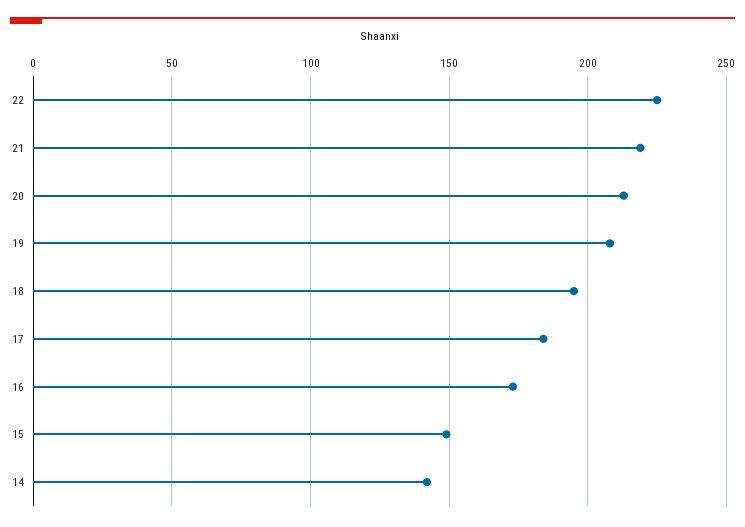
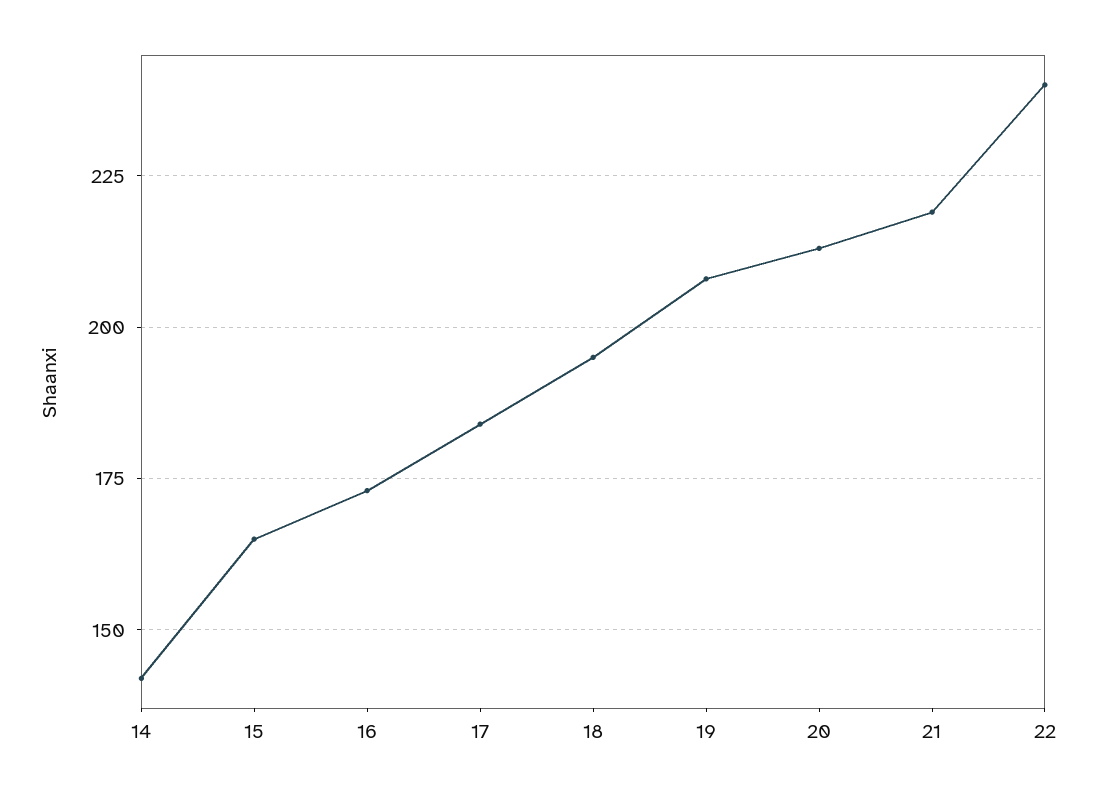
  {
-   "22": 225,
+   "22": 240,
    "21": 220,
    "20": 215,
    "19": 210,
    "18": 195,
    "17": 185,
    "16": 175,
-   "15": 150,
+   "15": 165,
    "14": 140
  }

